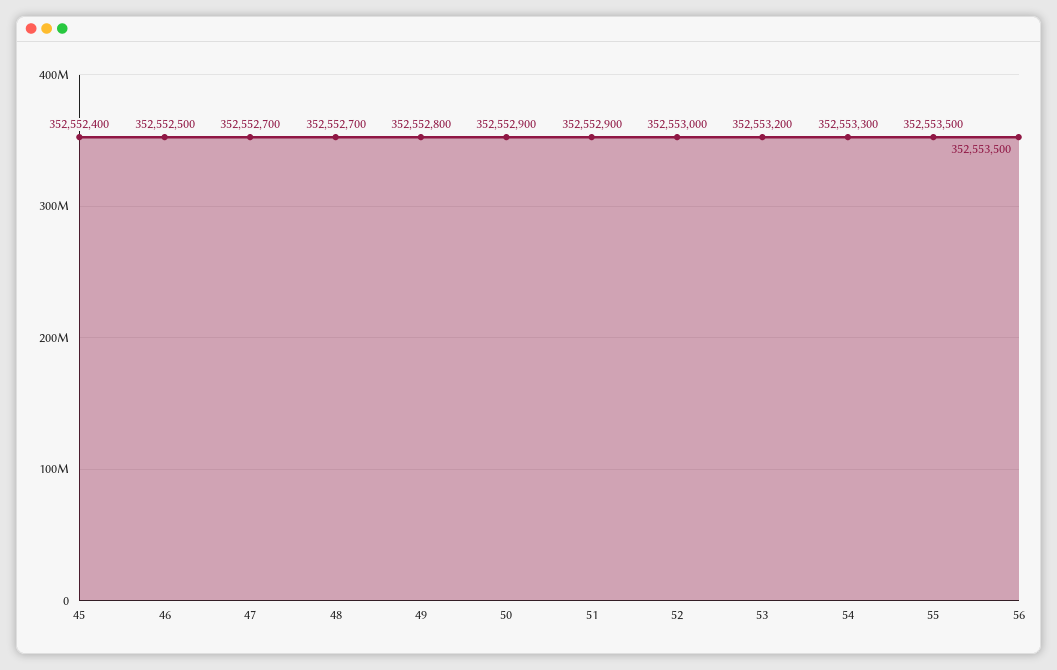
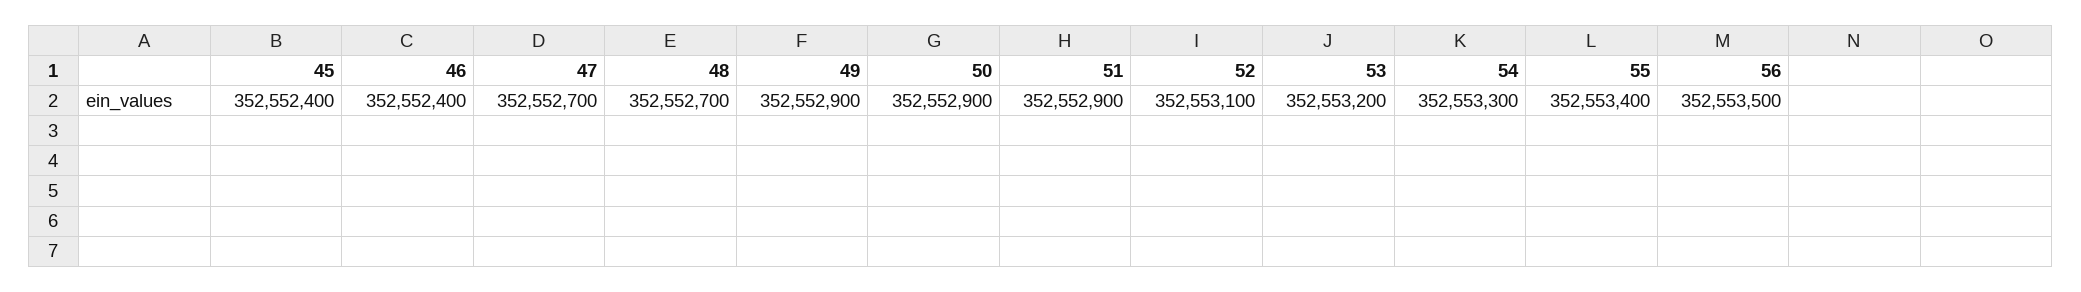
  {
    "45": 352552400,
-   "46": 352552500,
+   "46": 352552400,
    "47": 352552700,
    "48": 352552700,
-   "49": 352552800,
+   "49": 352552900,
    "50": 352552900,
    "51": 352552900,
-   "52": 352553000,
+   "52": 352553100,
    "53": 352553200,
    "54": 352553300,
-   "55": 352553500,
+   "55": 352553400,
    "56": 352553500
  }

